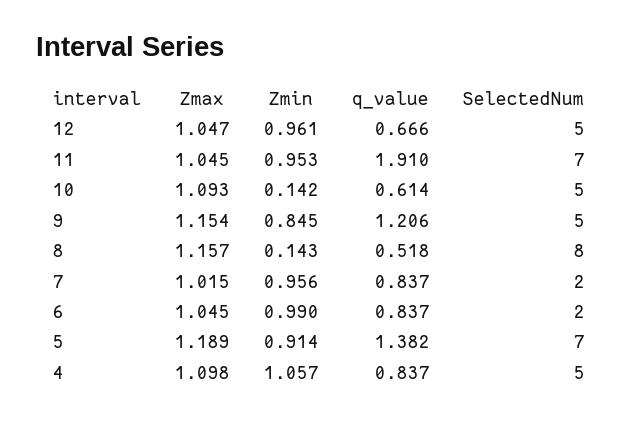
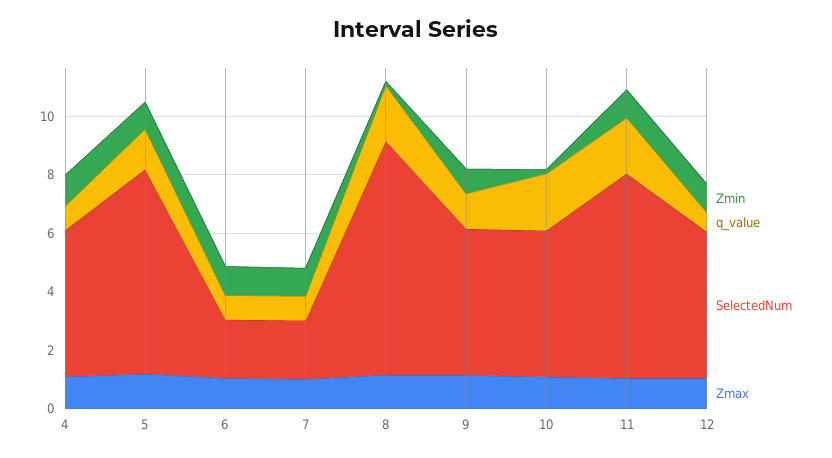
  {
    "Zmax": {
      "12": 1.047,
      "11": 1.045,
      "10": 1.093,
      "9": 1.154,
      "8": 1.157,
      "7": 1.015,
      "6": 1.045,
      "5": 1.189,
      "4": 1.098
    },
    "Zmin": {
      "12": 0.961,
      "11": 0.953,
      "10": 0.142,
      "9": 0.845,
      "8": 0.143,
      "7": 0.956,
      "6": 0.99,
      "5": 0.914,
      "4": 1.057
    },
    "q_value": {
      "12": 0.666,
      "11": 1.91,
-     "10": 0.614,
+     "10": 2,
      "9": 1.206,
-     "8": 0.518,
+     "8": 2,
      "7": 0.837,
      "6": 0.837,
      "5": 1.382,
      "4": 0.837
    },
    "SelectedNum": {
      "12": 5,
      "11": 7,
      "10": 5,
      "9": 5,
      "8": 8,
      "7": 2,
      "6": 2,
      "5": 7,
      "4": 5
    }
  }

